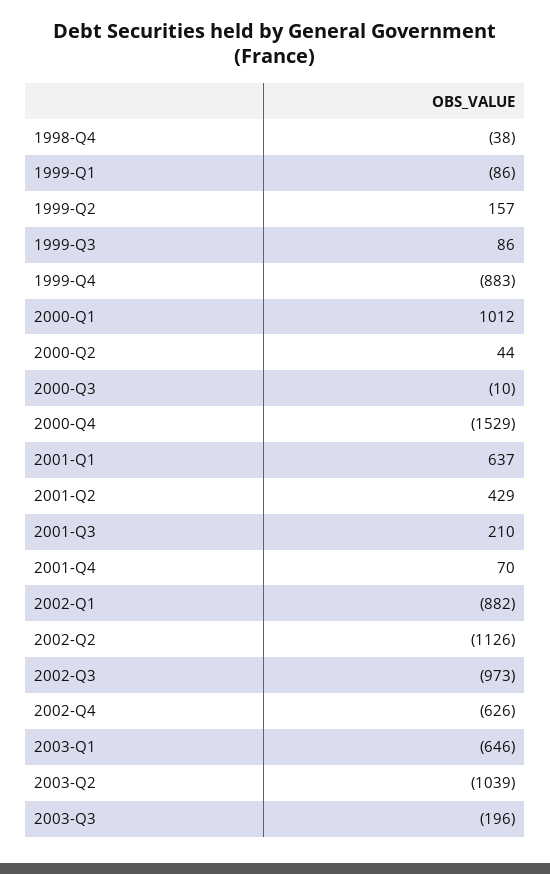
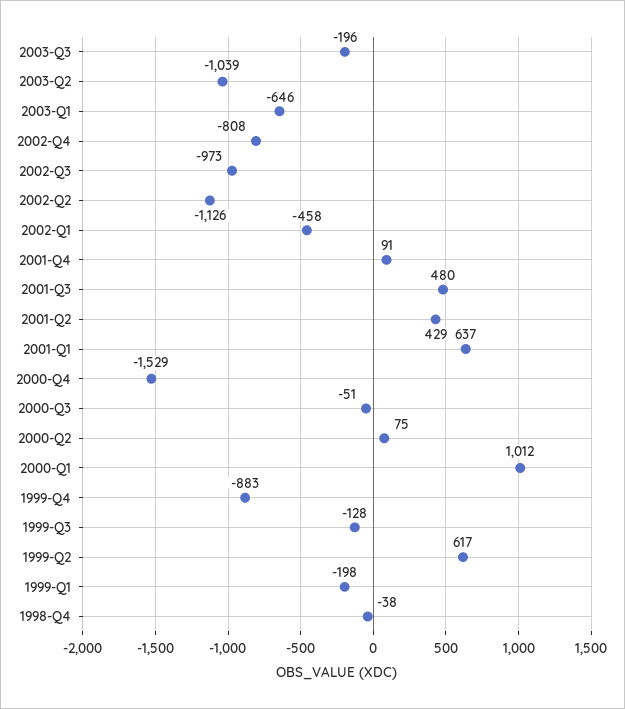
  {
    "1998-Q4": -38,
-   "1999-Q1": -86,
+   "1999-Q1": -198,
-   "1999-Q2": 157,
+   "1999-Q2": 617,
-   "1999-Q3": 86,
+   "1999-Q3": -128,
    "1999-Q4": -883,
    "2000-Q1": 1012,
-   "2000-Q2": 44,
+   "2000-Q2": 75,
-   "2000-Q3": -10,
+   "2000-Q3": -51,
    "2000-Q4": -1529,
    "2001-Q1": 637,
    "2001-Q2": 429,
-   "2001-Q3": 210,
+   "2001-Q3": 480,
-   "2001-Q4": 70,
+   "2001-Q4": 91,
-   "2002-Q1": -882,
+   "2002-Q1": -458,
    "2002-Q2": -1126,
    "2002-Q3": -973,
-   "2002-Q4": -626,
+   "2002-Q4": -808,
    "2003-Q1": -646,
    "2003-Q2": -1039,
    "2003-Q3": -196
  }

